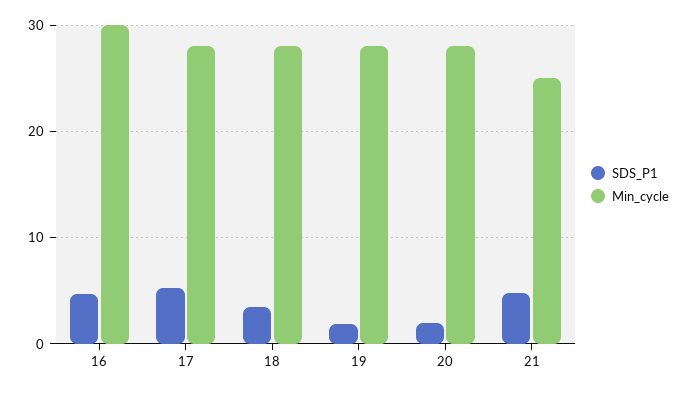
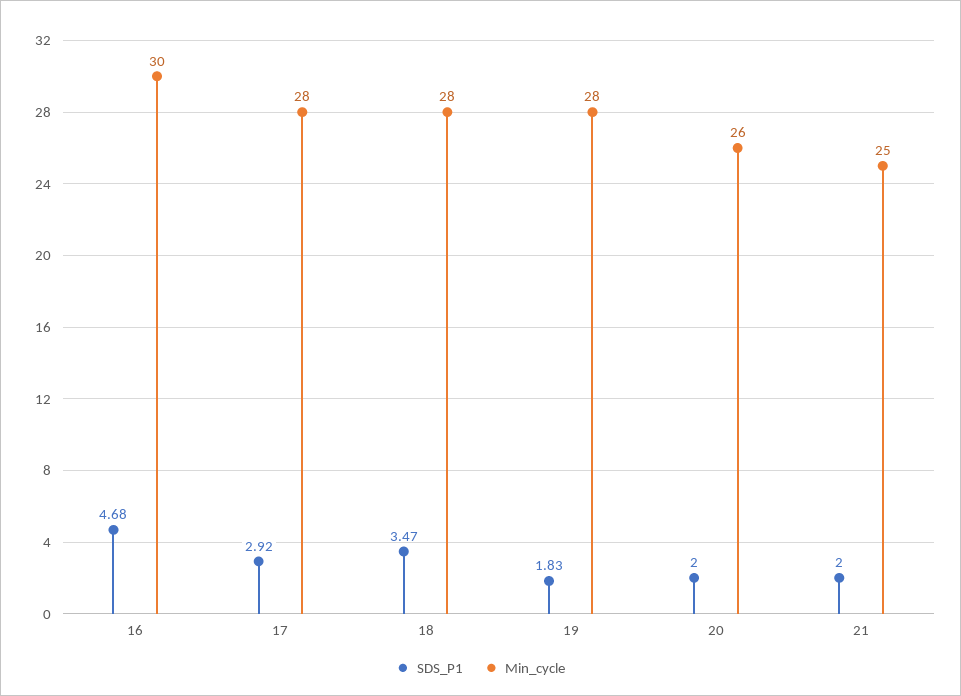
  {
    "SDS_P1": {
      "16": 4.68,
-     "17": 5,
+     "17": 2.92,
      "18": 3.47,
      "19": 1.83,
      "20": 2,
-     "21": 5
+     "21": 2
    },
    "Min_cycle": {
      "16": 30,
      "17": 28,
      "18": 28,
      "19": 28,
-     "20": 28,
+     "20": 26,
      "21": 25
    }
  }

